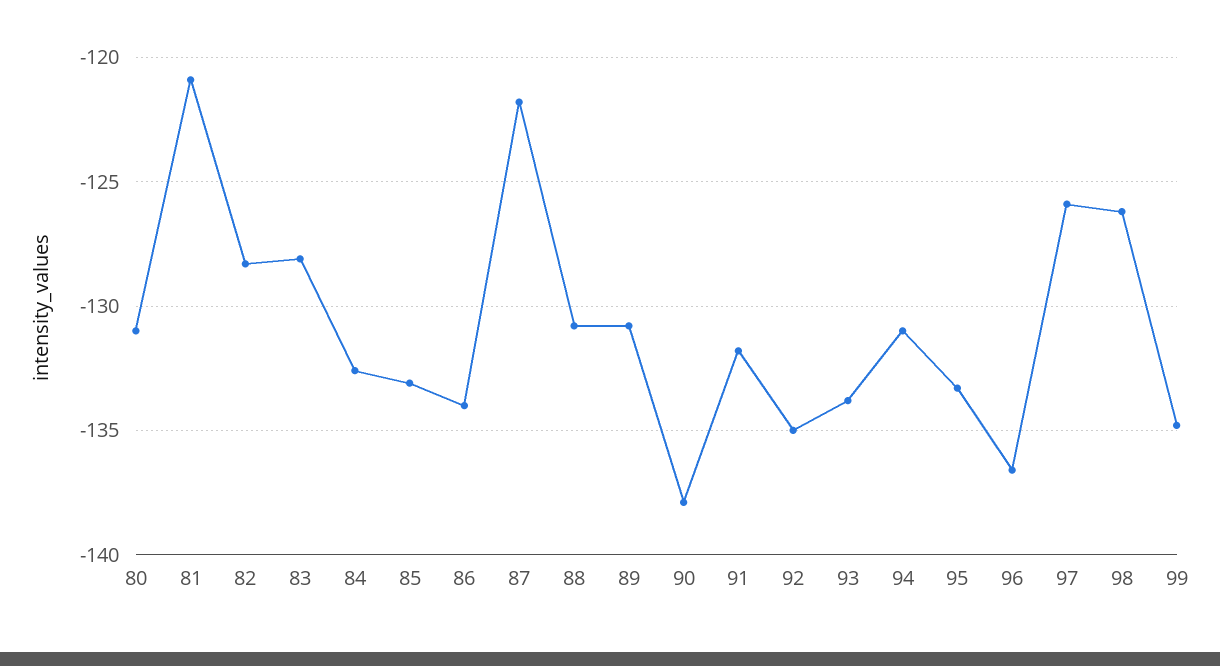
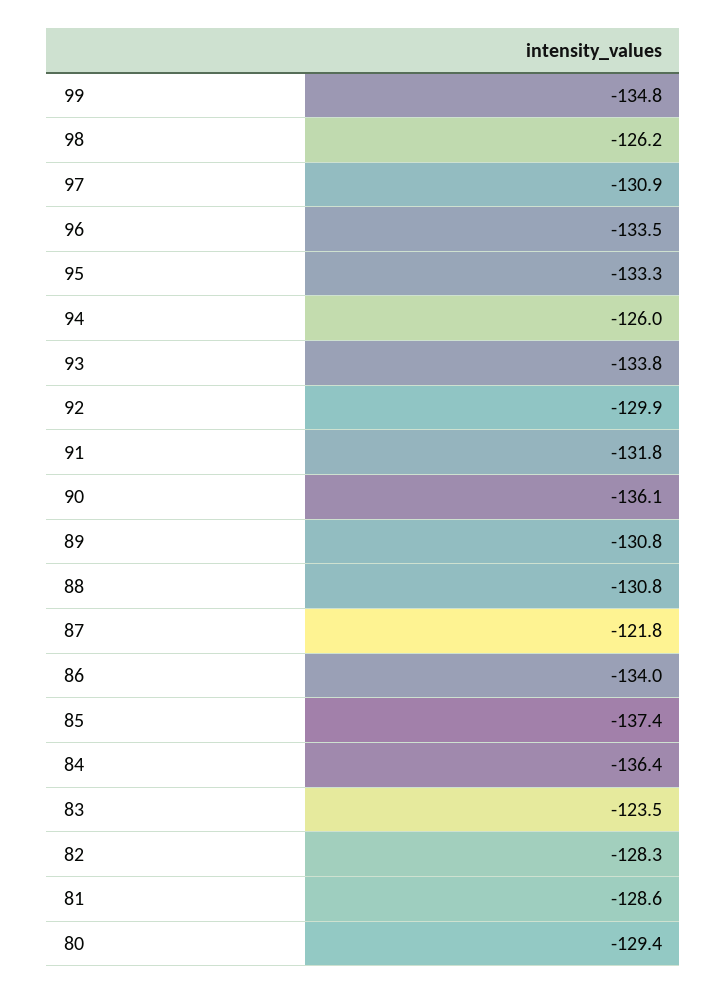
  {
-   "80": -131,
+   "80": -129.4,
-   "81": -121,
+   "81": -128.6,
    "82": -128.3,
-   "83": -128,
+   "83": -123.5,
-   "84": -132.5,
+   "84": -136.4,
-   "85": -133,
+   "85": -137.4,
    "86": -134,
    "87": -121.8,
    "88": -130.8,
    "89": -130.8,
-   "90": -138,
+   "90": -136.1,
    "91": -131.8,
-   "92": -135,
+   "92": -129.9,
    "93": -133.8,
-   "94": -131,
+   "94": -126,
    "95": -133.3,
-   "96": -136.5,
+   "96": -133.5,
-   "97": -126,
+   "97": -130.9,
    "98": -126.2,
    "99": -134.8
  }

